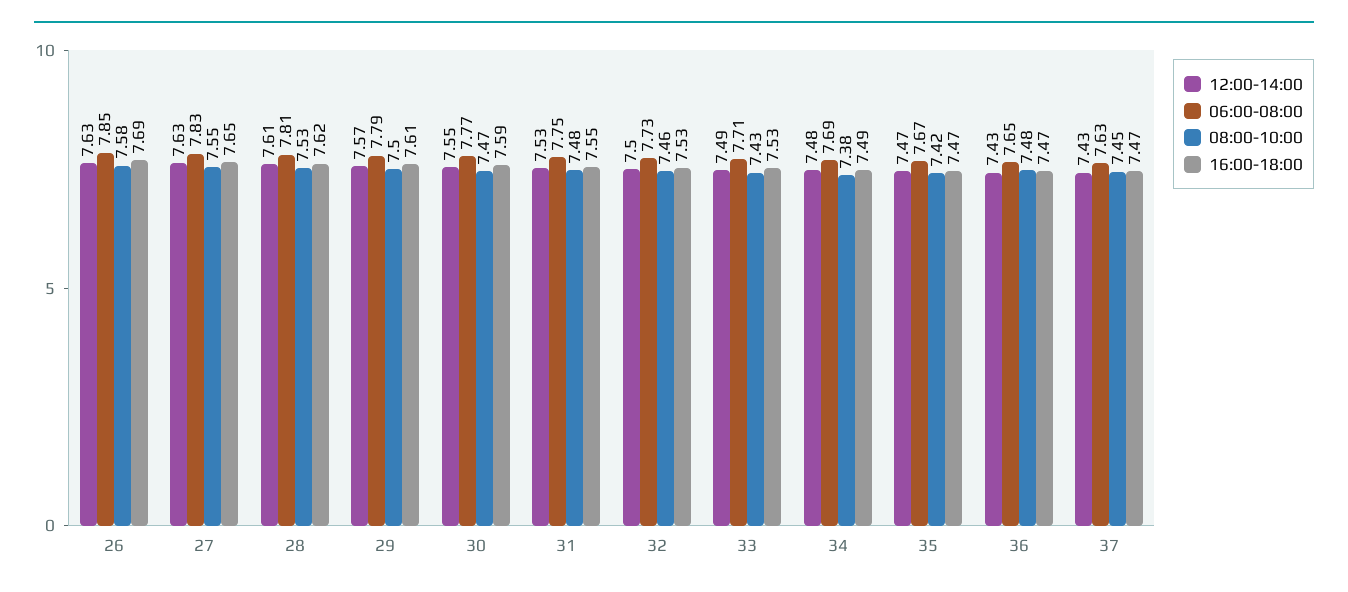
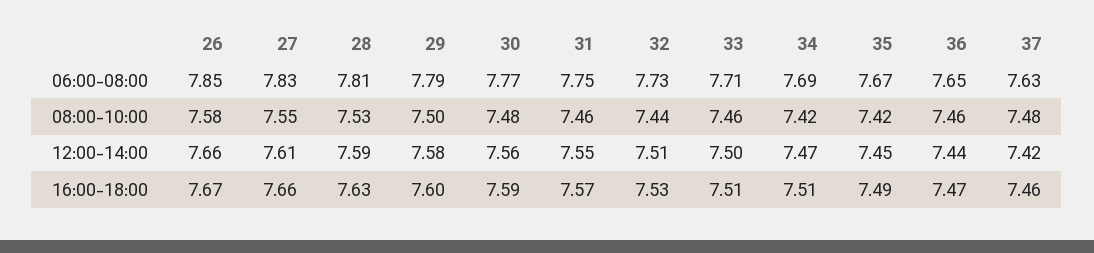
  {
    "12:00-14:00": {
-     "26": 7.63,
+     "26": 7.66,
-     "27": 7.63,
+     "27": 7.61,
-     "28": 7.61,
+     "28": 7.59,
-     "29": 7.57,
+     "29": 7.58,
-     "30": 7.55,
+     "30": 7.56,
-     "31": 7.53,
+     "31": 7.55,
-     "32": 7.5,
+     "32": 7.51,
-     "33": 7.49,
+     "33": 7.5,
-     "34": 7.48,
+     "34": 7.47,
-     "35": 7.47,
+     "35": 7.45,
-     "36": 7.43,
+     "36": 7.44,
-     "37": 7.43
+     "37": 7.42
    },
    "06:00-08:00": {
      "26": 7.85,
      "27": 7.83,
      "28": 7.81,
      "29": 7.79,
      "30": 7.77,
      "31": 7.75,
      "32": 7.73,
      "33": 7.71,
      "34": 7.69,
      "35": 7.67,
      "36": 7.65,
      "37": 7.63
    },
    "08:00-10:00": {
      "26": 7.58,
      "27": 7.55,
      "28": 7.53,
      "29": 7.5,
-     "30": 7.47,
+     "30": 7.48,
-     "31": 7.48,
+     "31": 7.46,
-     "32": 7.46,
+     "32": 7.44,
-     "33": 7.43,
+     "33": 7.46,
-     "34": 7.38,
+     "34": 7.42,
      "35": 7.42,
-     "36": 7.48,
+     "36": 7.46,
-     "37": 7.45
+     "37": 7.48
    },
    "16:00-18:00": {
-     "26": 7.69,
+     "26": 7.67,
-     "27": 7.65,
+     "27": 7.66,
-     "28": 7.62,
+     "28": 7.63,
-     "29": 7.61,
+     "29": 7.6,
      "30": 7.59,
-     "31": 7.55,
+     "31": 7.57,
      "32": 7.53,
-     "33": 7.53,
+     "33": 7.51,
-     "34": 7.49,
+     "34": 7.51,
-     "35": 7.47,
+     "35": 7.49,
      "36": 7.47,
-     "37": 7.47
+     "37": 7.46
    }
  }

